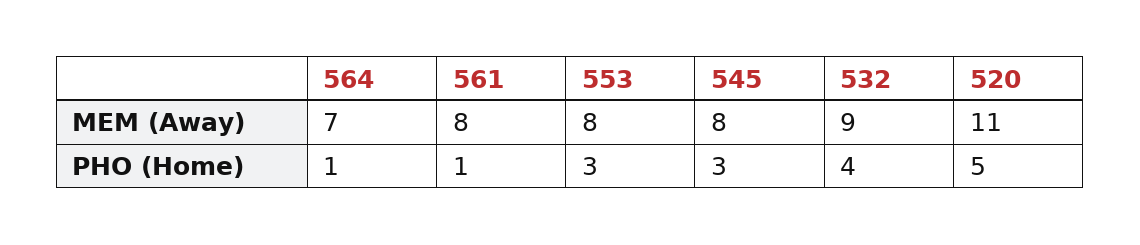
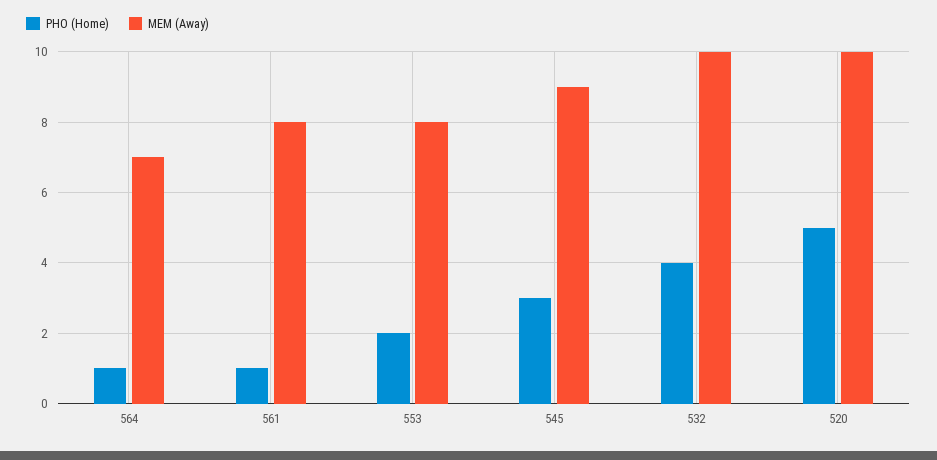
  {
    "MEM (Away)": {
      "564": 7,
      "561": 8,
      "553": 8,
-     "545": 8,
+     "545": 9,
-     "532": 9,
+     "532": 10,
-     "520": 11
+     "520": 10
    },
    "PHO (Home)": {
      "564": 1,
      "561": 1,
-     "553": 3,
+     "553": 2,
      "545": 3,
      "532": 4,
      "520": 5
    }
  }

